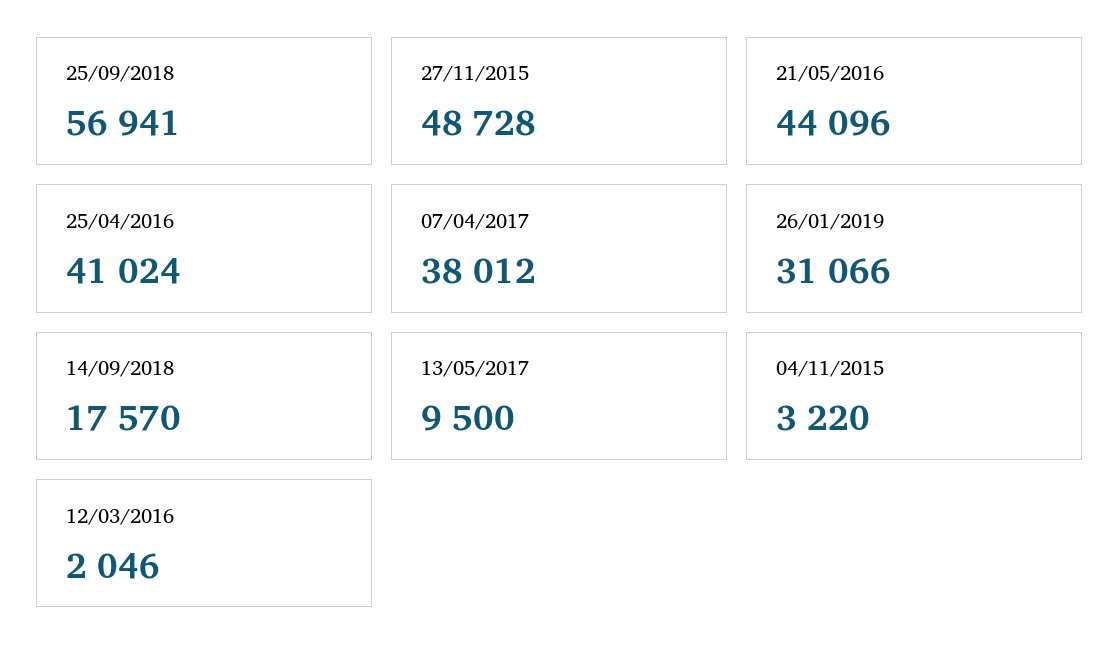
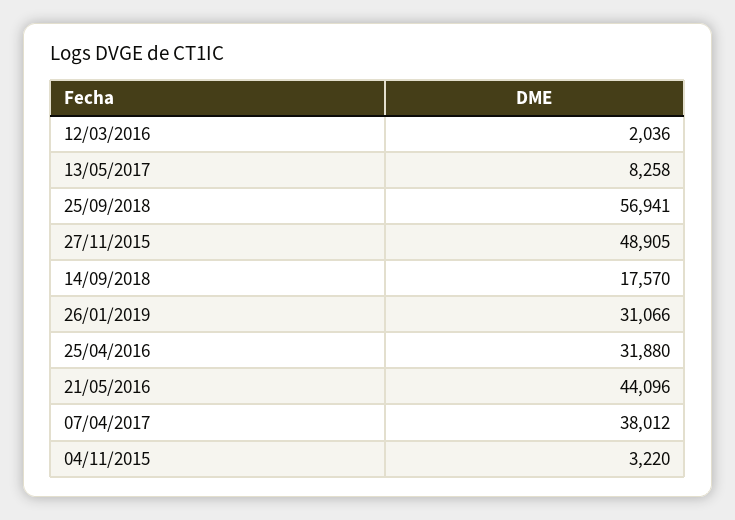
  {
    "25/09/2018": 56941,
-   "27/11/2015": 48728,
+   "27/11/2015": 48905,
    "21/05/2016": 44096,
-   "25/04/2016": 41024,
+   "25/04/2016": 31880,
    "07/04/2017": 38012,
    "26/01/2019": 31066,
    "14/09/2018": 17570,
-   "13/05/2017": 9500,
+   "13/05/2017": 8258,
    "04/11/2015": 3220,
-   "12/03/2016": 2046
+   "12/03/2016": 2036
  }

